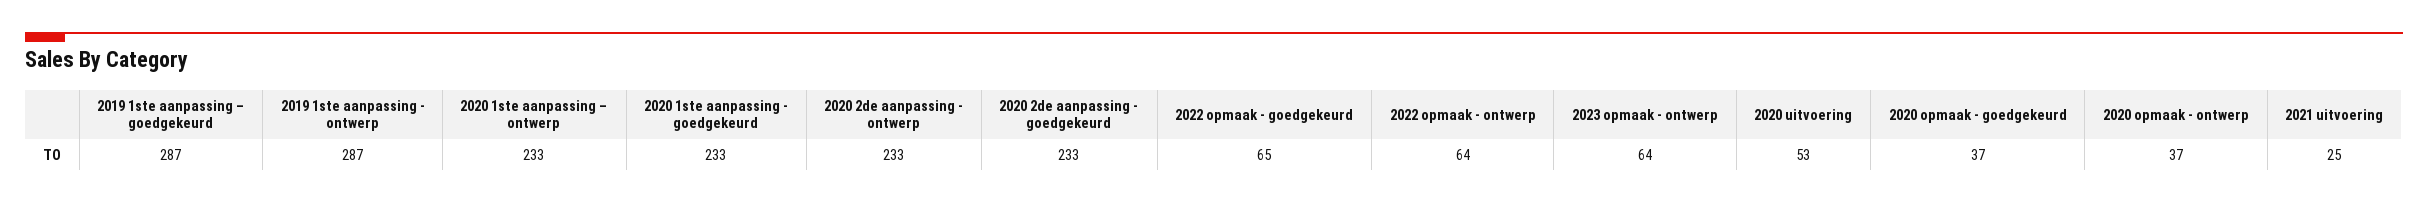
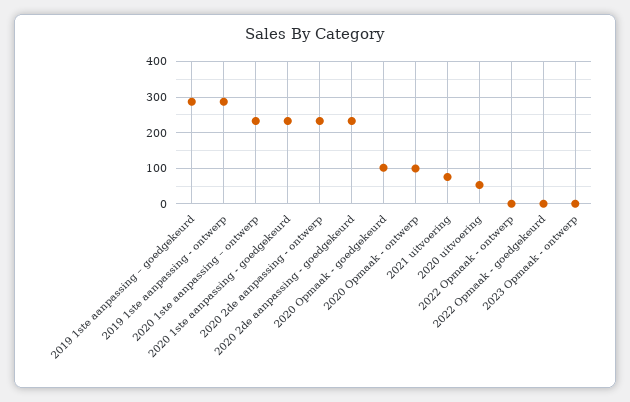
  {
    "2019 1ste aanpassing – goedgekeurd": 287,
    "2019 1ste aanpassing - ontwerp": 287,
    "2020 1ste aanpassing – ontwerp": 233,
    "2020 1ste aanpassing - goedgekeurd": 233,
    "2020 2de aanpassing - ontwerp": 233,
    "2020 2de aanpassing - goedgekeurd": 233,
-   "2022 opmaak - goedgekeurd": 65,
+   "2022 opmaak - goedgekeurd": 0,
-   "2022 opmaak - ontwerp": 64,
+   "2022 opmaak - ontwerp": 0,
-   "2023 opmaak - ontwerp": 64,
+   "2023 opmaak - ontwerp": 0,
    "2020 uitvoering": 53,
-   "2020 opmaak - goedgekeurd": 37,
+   "2020 opmaak - goedgekeurd": 100,
-   "2020 opmaak - ontwerp": 37,
+   "2020 opmaak - ontwerp": 100,
-   "2021 uitvoering": 25
+   "2021 uitvoering": 80
  }

